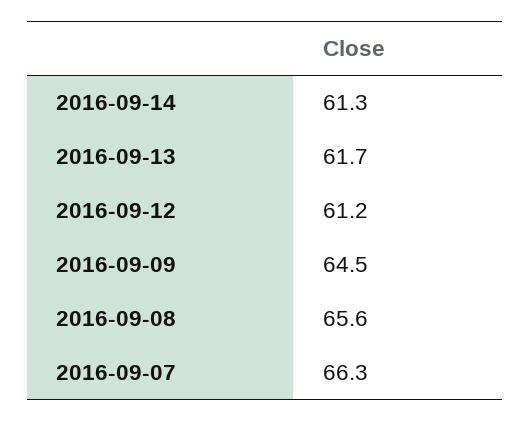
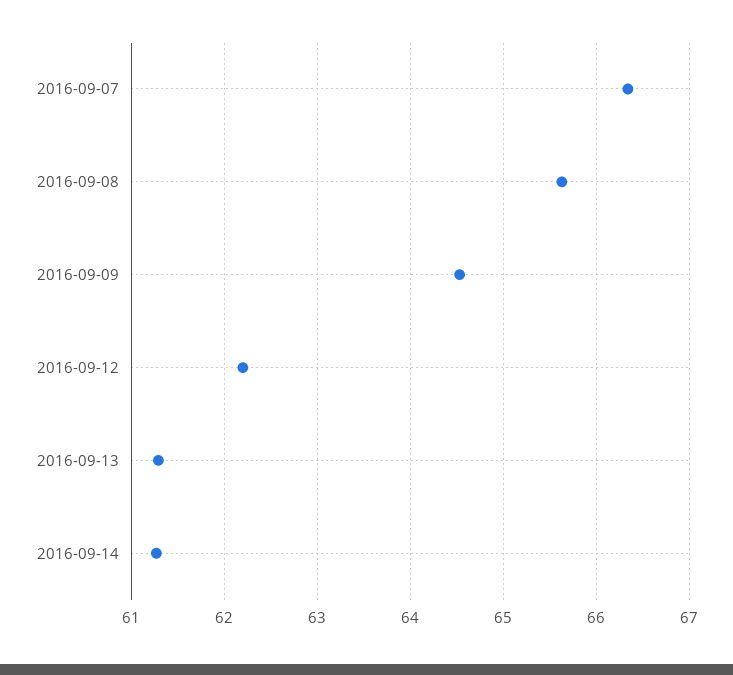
  {
    "2016-09-14": 61.3,
-   "2016-09-13": 61.7,
+   "2016-09-13": 61.3,
-   "2016-09-12": 61.2,
+   "2016-09-12": 62.2,
    "2016-09-09": 64.5,
    "2016-09-08": 65.6,
    "2016-09-07": 66.3
  }

